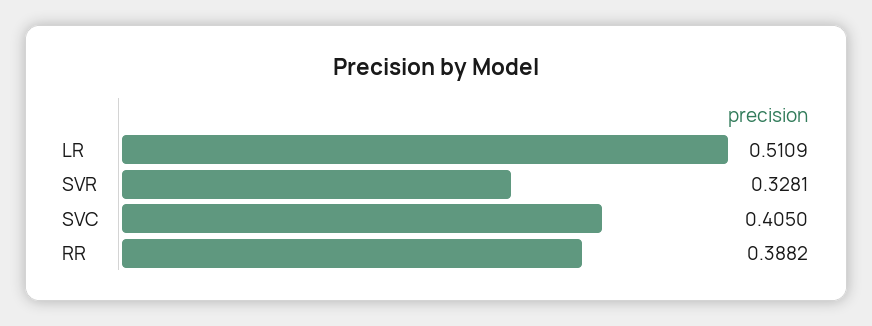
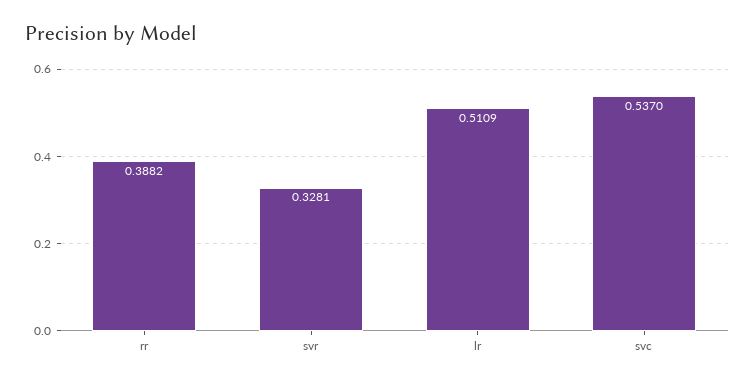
  {
    "LR": 0.5109,
    "SVR": 0.3281,
-   "SVC": 0.405,
+   "SVC": 0.537,
    "RR": 0.3882
  }

